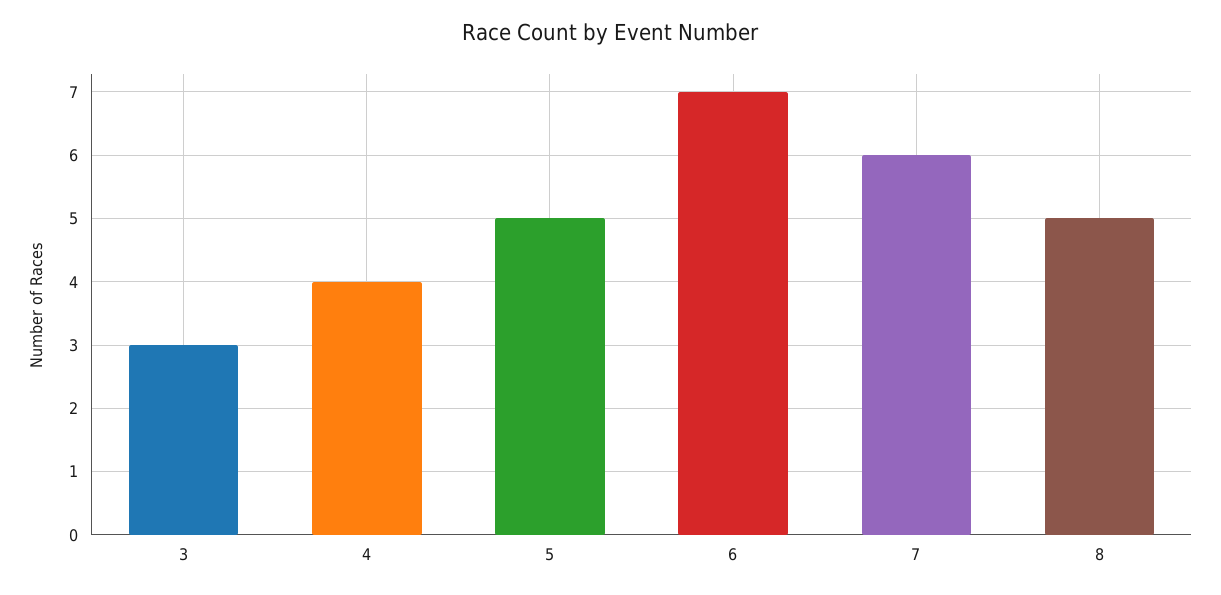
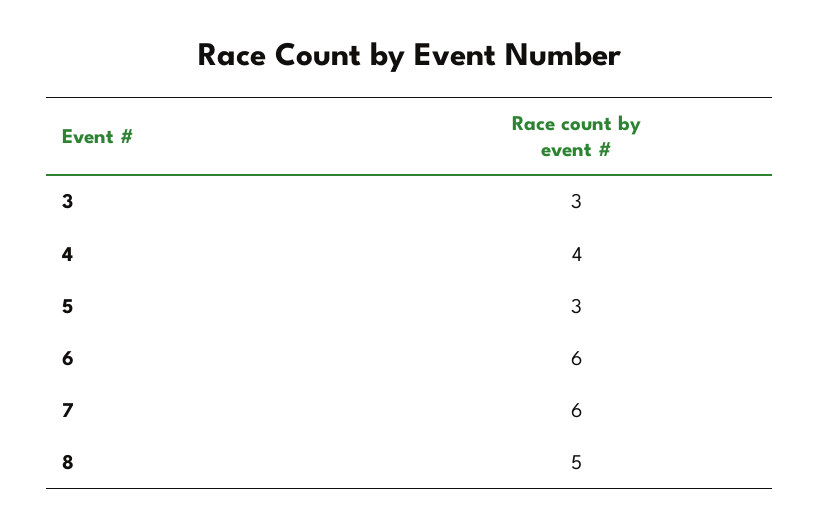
  {
    "3": 3,
    "4": 4,
-   "5": 5,
+   "5": 3,
-   "6": 7,
+   "6": 6,
    "7": 6,
    "8": 5
  }

